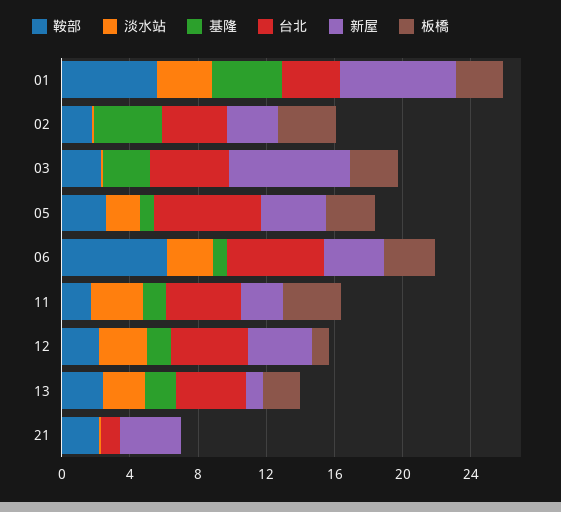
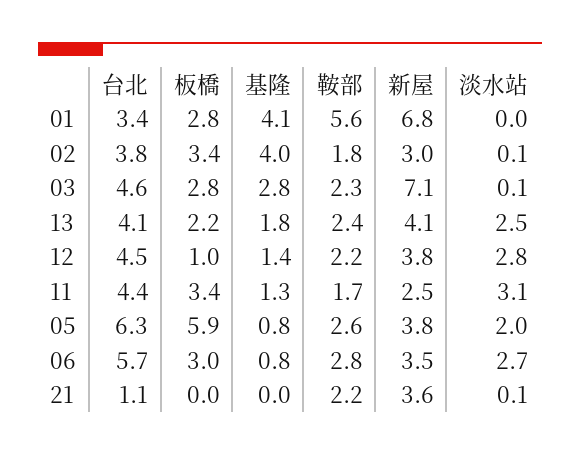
  {
    "鞍部": {
      "01": 5.6,
      "02": 1.8,
      "03": 2.3,
      "05": 2.6,
-     "06": 6,
+     "06": 2.8,
      "11": 1.7,
      "12": 2.2,
      "13": 2.4,
      "21": 2.2
    },
    "淡水站": {
-     "01": 3,
+     "01": 0,
      "02": 0.1,
      "03": 0.1,
      "05": 2,
      "06": 2.7,
      "11": 3.1,
      "12": 2.8,
      "13": 2.5,
      "21": 0.1
    },
    "基隆": {
      "01": 4.1,
      "02": 4,
      "03": 2.8,
      "05": 0.8,
      "06": 0.8,
      "11": 1.3,
      "12": 1.4,
      "13": 1.8,
      "21": 0
    },
    "台北": {
      "01": 3.4,
      "02": 3.8,
      "03": 4.6,
      "05": 6.3,
      "06": 5.7,
      "11": 4.4,
      "12": 4.5,
      "13": 4.1,
      "21": 1.1
    },
    "新屋": {
      "01": 6.8,
      "02": 3,
      "03": 7.1,
      "05": 3.8,
      "06": 3.5,
      "11": 2.5,
      "12": 3.8,
-     "13": 1,
+     "13": 4.1,
      "21": 3.6
    },
    "板橋": {
      "01": 2.8,
      "02": 3.4,
      "03": 2.8,
-     "05": 3,
+     "05": 5.9,
      "06": 3,
      "11": 3.4,
      "12": 1,
      "13": 2.2,
      "21": 0
    }
  }

